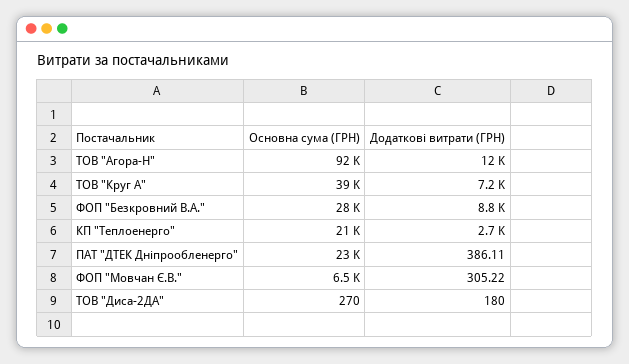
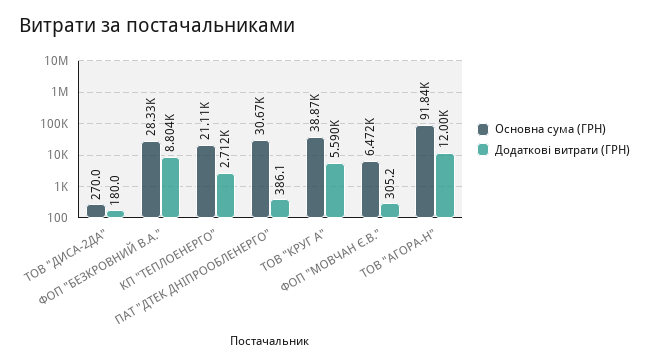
  {
    "Основна сума (ГРН)": {
      "ТОВ \"Агора-Н\"": 91840,
      "ТОВ \"Круг А\"": 38870,
      "ФОП \"Безкровний В.А.\"": 28330,
      "КП \"Теплоенерго\"": 21110,
-     "ПАТ \"ДТЕК Дніпрообленерго\"": 23000,
+     "ПАТ \"ДТЕК Дніпрообленерго\"": 30670,
      "ФОП \"Мовчан Є.В.\"": 6472,
      "ТОВ \"Диса-2ДА\"": 270
    },
    "Додаткові витрати (ГРН)": {
      "ТОВ \"Агора-Н\"": 12000,
-     "ТОВ \"Круг А\"": 7200,
+     "ТОВ \"Круг А\"": 5590,
      "ФОП \"Безкровний В.А.\"": 8804,
      "КП \"Теплоенерго\"": 2712,
      "ПАТ \"ДТЕК Дніпрообленерго\"": 386.11,
      "ФОП \"Мовчан Є.В.\"": 305.22,
      "ТОВ \"Диса-2ДА\"": 180
    }
  }

